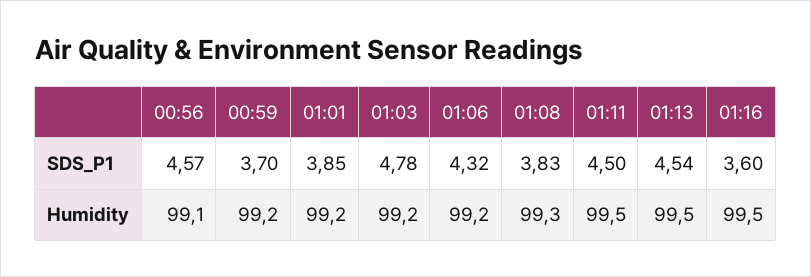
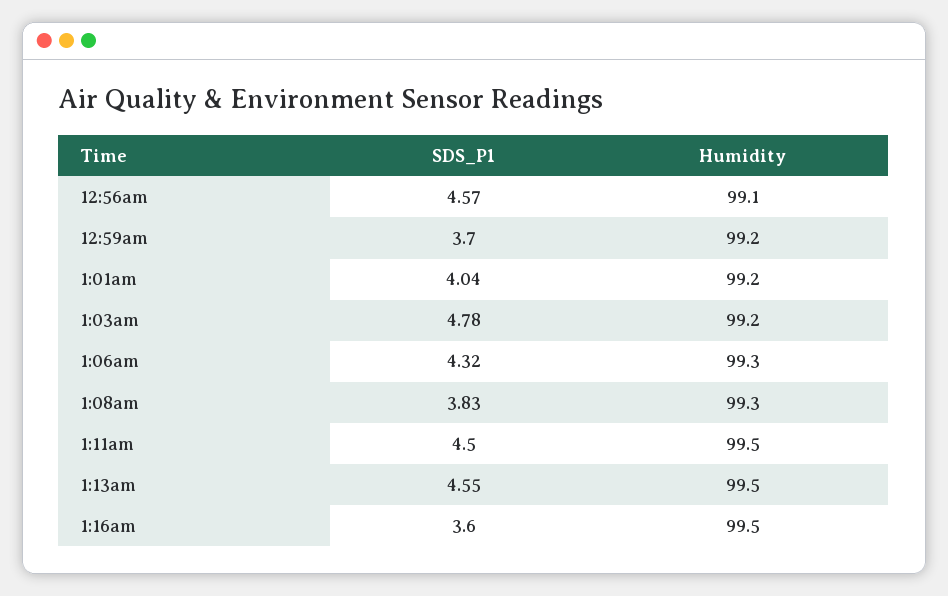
  {
    "00:56": {
      "SDS_P1": 4.57,
      "Humidity": 99.1
    },
    "00:59": {
      "SDS_P1": 3.7,
      "Humidity": 99.2
    },
    "01:01": {
-     "SDS_P1": 3.85,
+     "SDS_P1": 4.04,
      "Humidity": 99.2
    },
    "01:03": {
      "SDS_P1": 4.78,
      "Humidity": 99.2
    },
    "01:06": {
      "SDS_P1": 4.32,
-     "Humidity": 99.2
+     "Humidity": 99.3
    },
    "01:08": {
      "SDS_P1": 3.83,
      "Humidity": 99.3
    },
    "01:11": {
      "SDS_P1": 4.5,
      "Humidity": 99.5
    },
    "01:13": {
-     "SDS_P1": 4.54,
+     "SDS_P1": 4.55,
      "Humidity": 99.5
    },
    "01:16": {
      "SDS_P1": 3.6,
      "Humidity": 99.5
    }
  }

